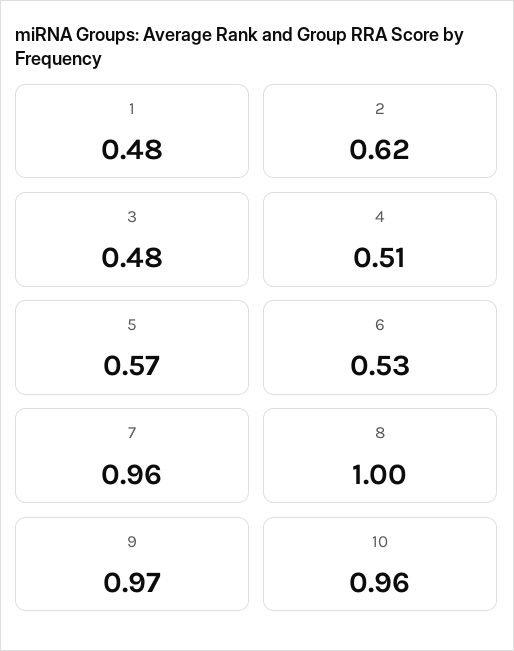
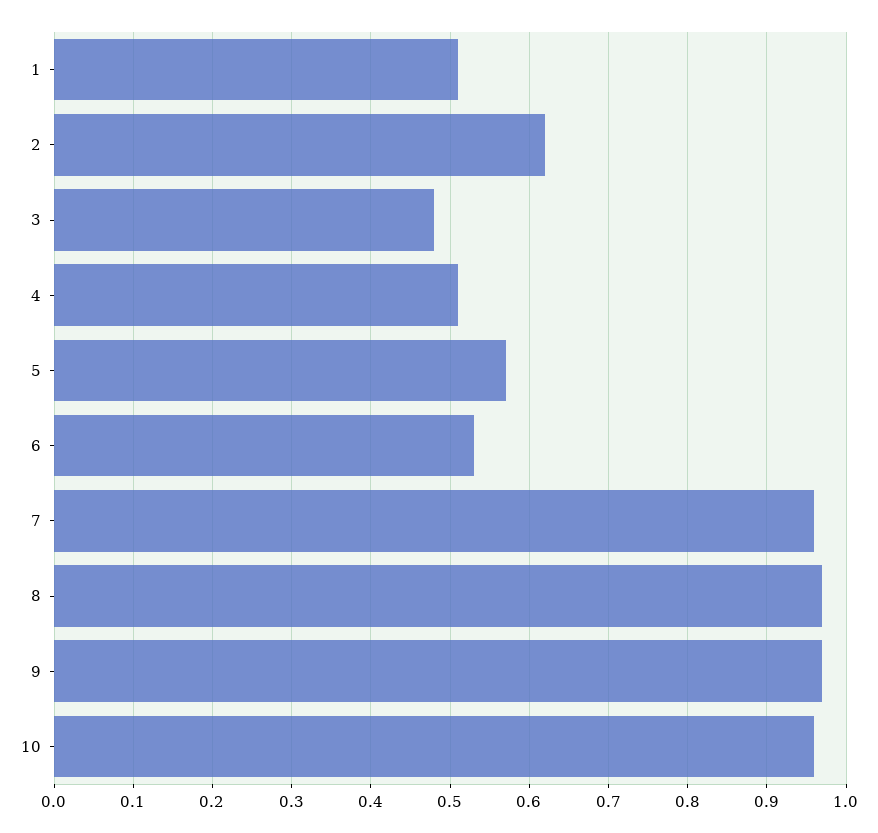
  {
-   "1": 0.48,
+   "1": 0.51,
    "2": 0.62,
    "3": 0.48,
    "4": 0.51,
    "5": 0.57,
    "6": 0.53,
    "7": 0.96,
-   "8": 1,
+   "8": 0.97,
    "9": 0.97,
    "10": 0.96
  }

